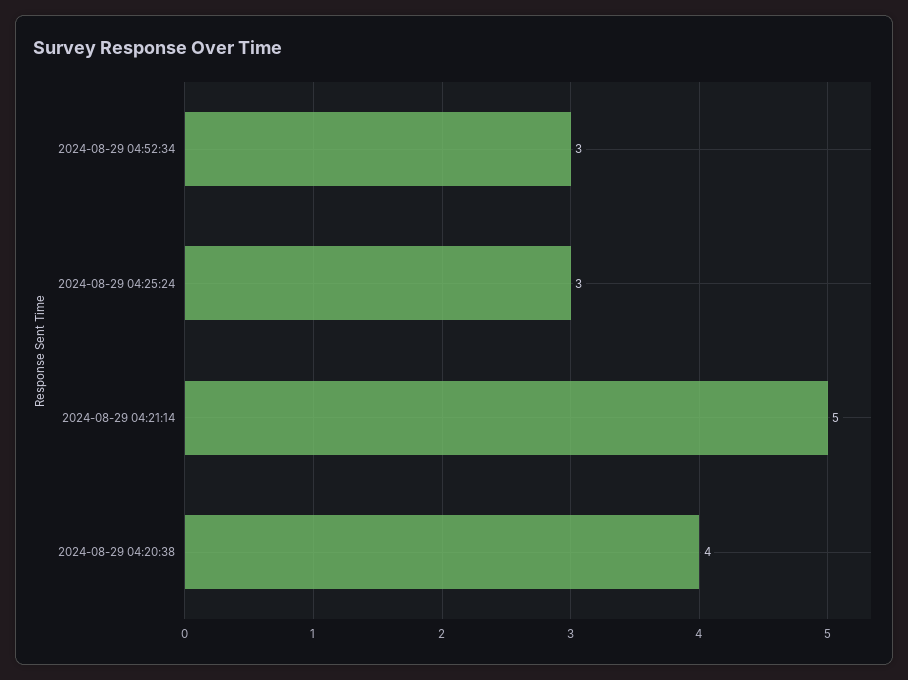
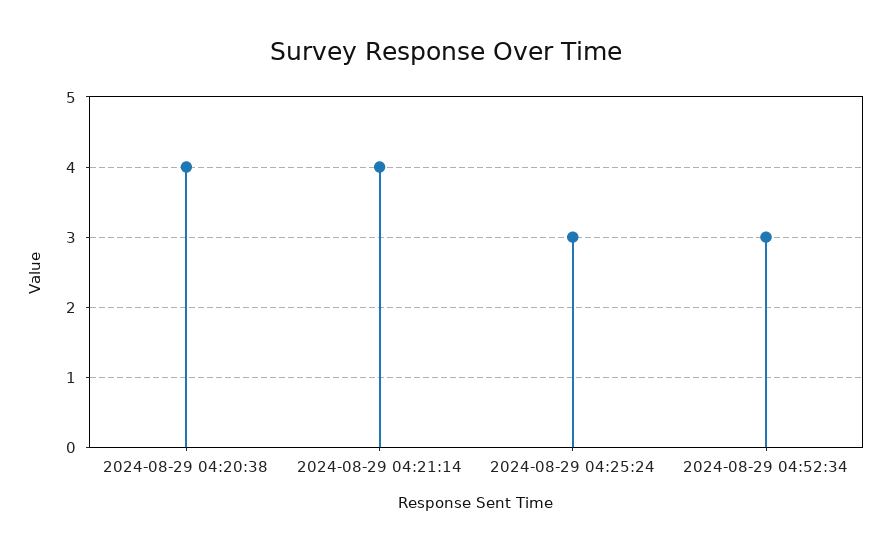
  {
    "2024-08-29 04:52:34": 3,
    "2024-08-29 04:25:24": 3,
-   "2024-08-29 04:21:14": 5,
+   "2024-08-29 04:21:14": 4,
    "2024-08-29 04:20:38": 4
  }

